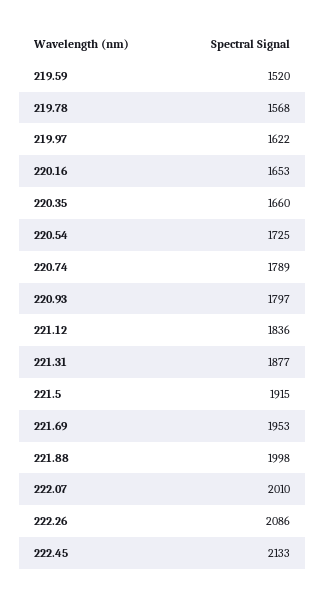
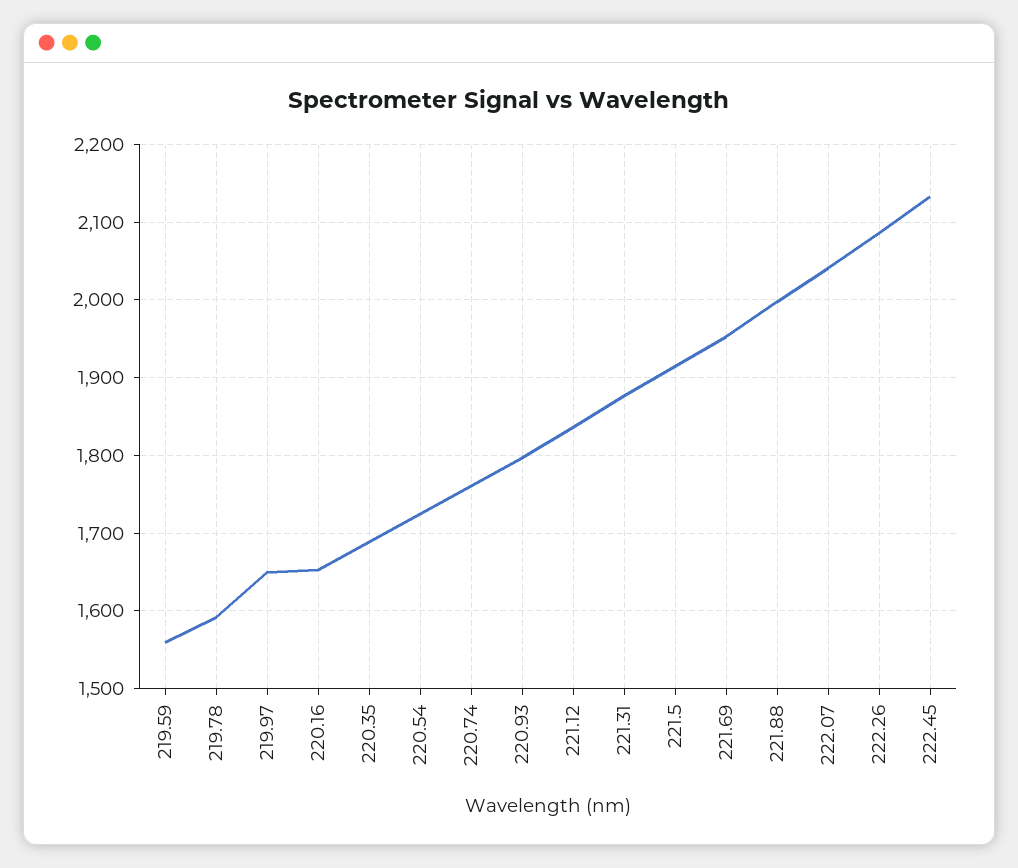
  {
-   "219.59": 1520,
+   "219.59": 1560,
-   "219.78": 1568,
+   "219.78": 1590,
-   "219.97": 1622,
+   "219.97": 1650,
    "220.16": 1653,
-   "220.35": 1660,
+   "220.35": 1690,
    "220.54": 1725,
-   "220.74": 1789,
+   "220.74": 1760,
    "220.93": 1797,
    "221.12": 1836,
    "221.31": 1877,
    "221.5": 1915,
    "221.69": 1953,
    "221.88": 1998,
-   "222.07": 2010,
+   "222.07": 2040,
    "222.26": 2086,
    "222.45": 2133
  }

